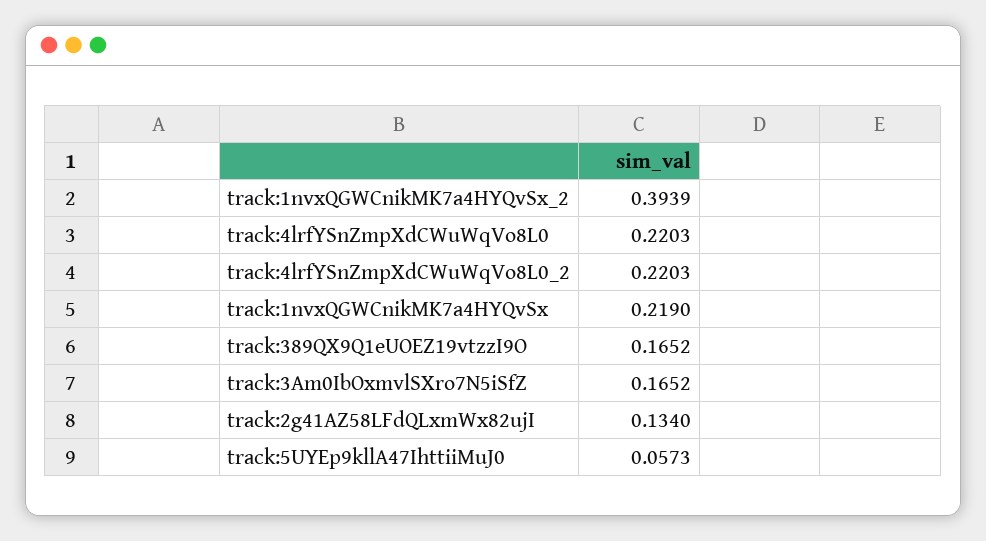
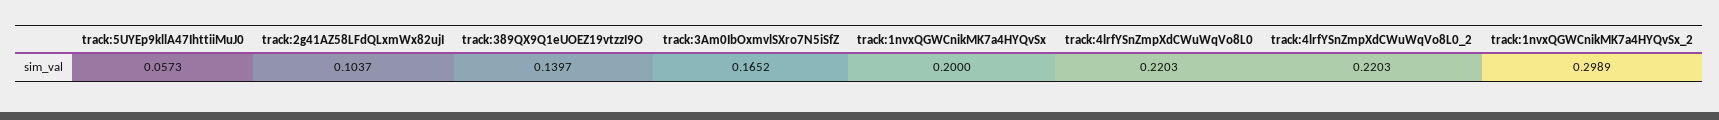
  {
-   "track:1nvxQGWCnikMK7a4HYQvSx_2": 0.3939,
+   "track:1nvxQGWCnikMK7a4HYQvSx_2": 0.2989,
    "track:4lrfYSnZmpXdCWuWqVo8L0": 0.2203,
    "track:4lrfYSnZmpXdCWuWqVo8L0_2": 0.2203,
-   "track:1nvxQGWCnikMK7a4HYQvSx": 0.219,
+   "track:1nvxQGWCnikMK7a4HYQvSx": 0.2,
-   "track:389QX9Q1eUOEZ19vtzzI9O": 0.1652,
+   "track:389QX9Q1eUOEZ19vtzzI9O": 0.1397,
    "track:3Am0IbOxmvlSXro7N5iSfZ": 0.1652,
-   "track:2g41AZ58LFdQLxmWx82ujI": 0.134,
+   "track:2g41AZ58LFdQLxmWx82ujI": 0.1037,
    "track:5UYEp9kllA47IhttiiMuJ0": 0.0573
  }

